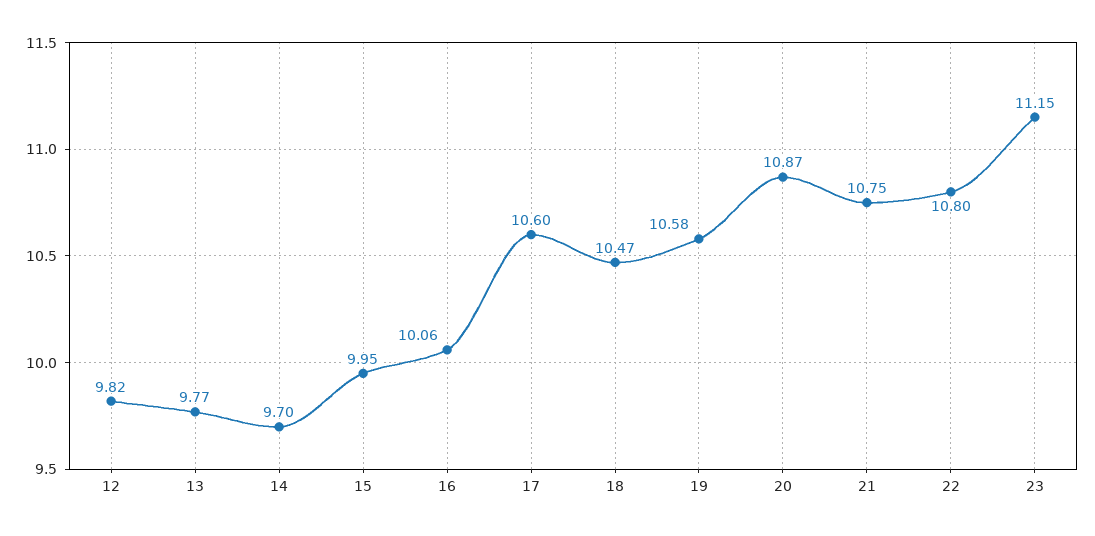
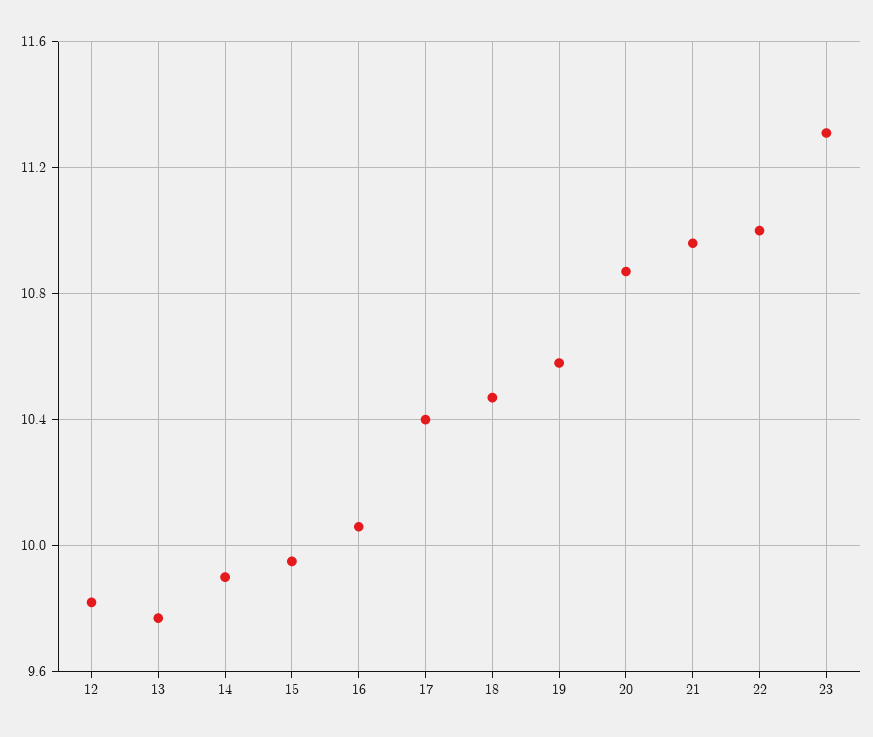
  {
    "12": 9.82,
    "13": 9.77,
-   "14": 9.7,
+   "14": 9.9,
    "15": 9.95,
    "16": 10.06,
-   "17": 10.6,
+   "17": 10.4,
    "18": 10.47,
    "19": 10.58,
    "20": 10.87,
-   "21": 10.75,
+   "21": 10.95,
-   "22": 10.8,
+   "22": 11,
-   "23": 11.15
+   "23": 11.3
  }

